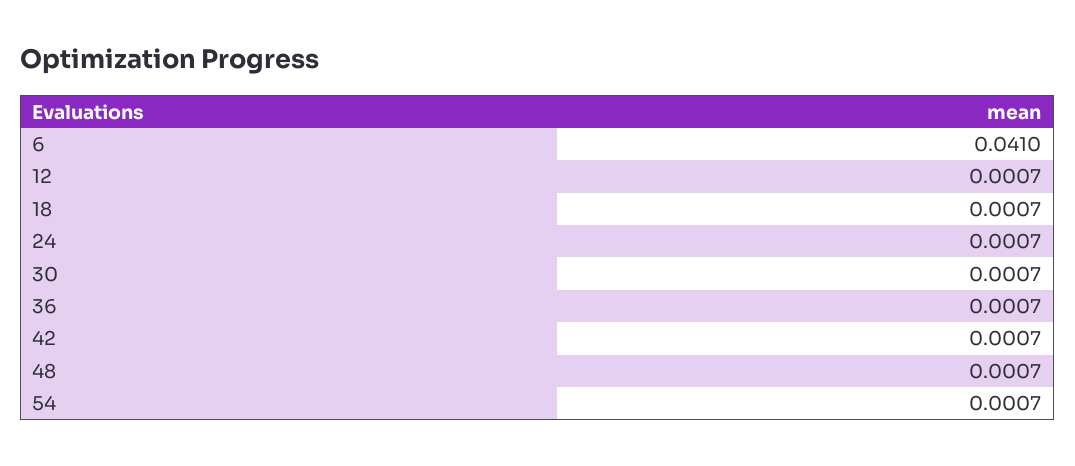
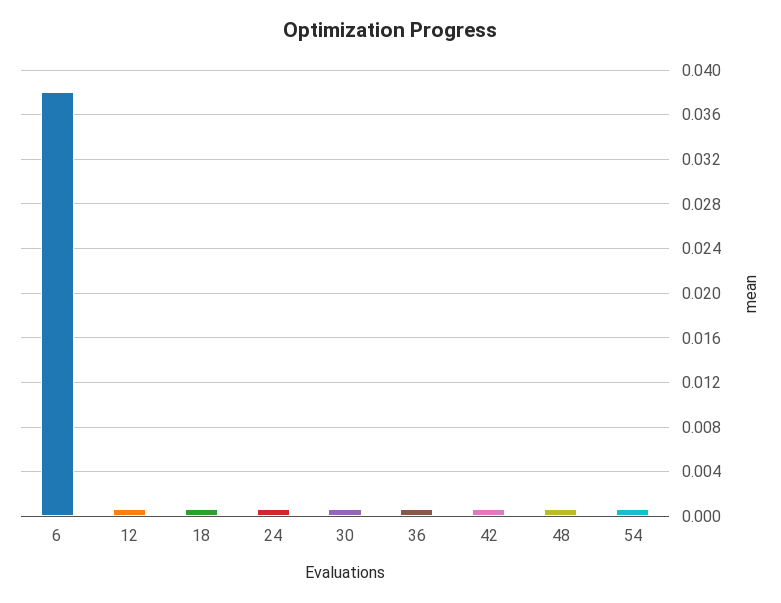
  {
-   "6": 0.041,
+   "6": 0.038,
    "12": 0.0007,
    "18": 0.0007,
    "24": 0.0007,
    "30": 0.0007,
    "36": 0.0007,
    "42": 0.0007,
    "48": 0.0007,
    "54": 0.0007
  }

